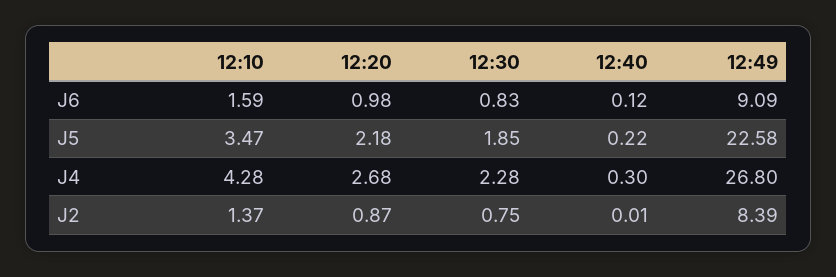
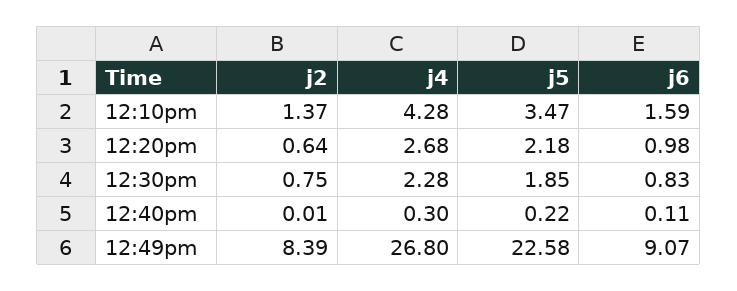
  {
    "12:10": {
      "J6": 1.59,
      "J5": 3.47,
      "J4": 4.28,
      "J2": 1.37
    },
    "12:20": {
      "J6": 0.98,
      "J5": 2.18,
      "J4": 2.68,
-     "J2": 0.87
+     "J2": 0.64
    },
    "12:30": {
      "J6": 0.83,
      "J5": 1.85,
      "J4": 2.28,
      "J2": 0.75
    },
    "12:40": {
-     "J6": 0.12,
+     "J6": 0.11,
      "J5": 0.22,
      "J4": 0.3,
      "J2": 0.01
    },
    "12:49": {
-     "J6": 9.09,
+     "J6": 9.07,
      "J5": 22.58,
      "J4": 26.8,
      "J2": 8.39
    }
  }

